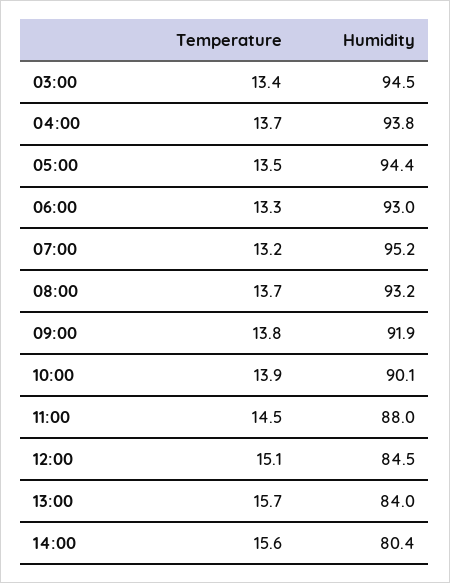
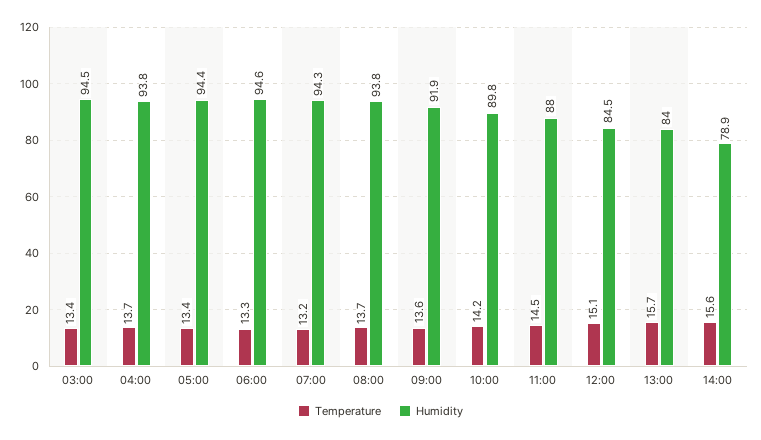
  {
    "Temperature": {
      "03:00": 13.4,
      "04:00": 13.7,
-     "05:00": 13.5,
+     "05:00": 13.4,
      "06:00": 13.3,
      "07:00": 13.2,
      "08:00": 13.7,
-     "09:00": 13.8,
+     "09:00": 13.6,
-     "10:00": 13.9,
+     "10:00": 14.2,
      "11:00": 14.5,
      "12:00": 15.1,
      "13:00": 15.7,
      "14:00": 15.6
    },
    "Humidity": {
      "03:00": 94.5,
      "04:00": 93.8,
      "05:00": 94.4,
-     "06:00": 93,
+     "06:00": 94.6,
-     "07:00": 95.2,
+     "07:00": 94.3,
-     "08:00": 93.2,
+     "08:00": 93.8,
      "09:00": 91.9,
-     "10:00": 90.1,
+     "10:00": 89.8,
      "11:00": 88,
      "12:00": 84.5,
      "13:00": 84,
-     "14:00": 80.4
+     "14:00": 78.9
    }
  }

